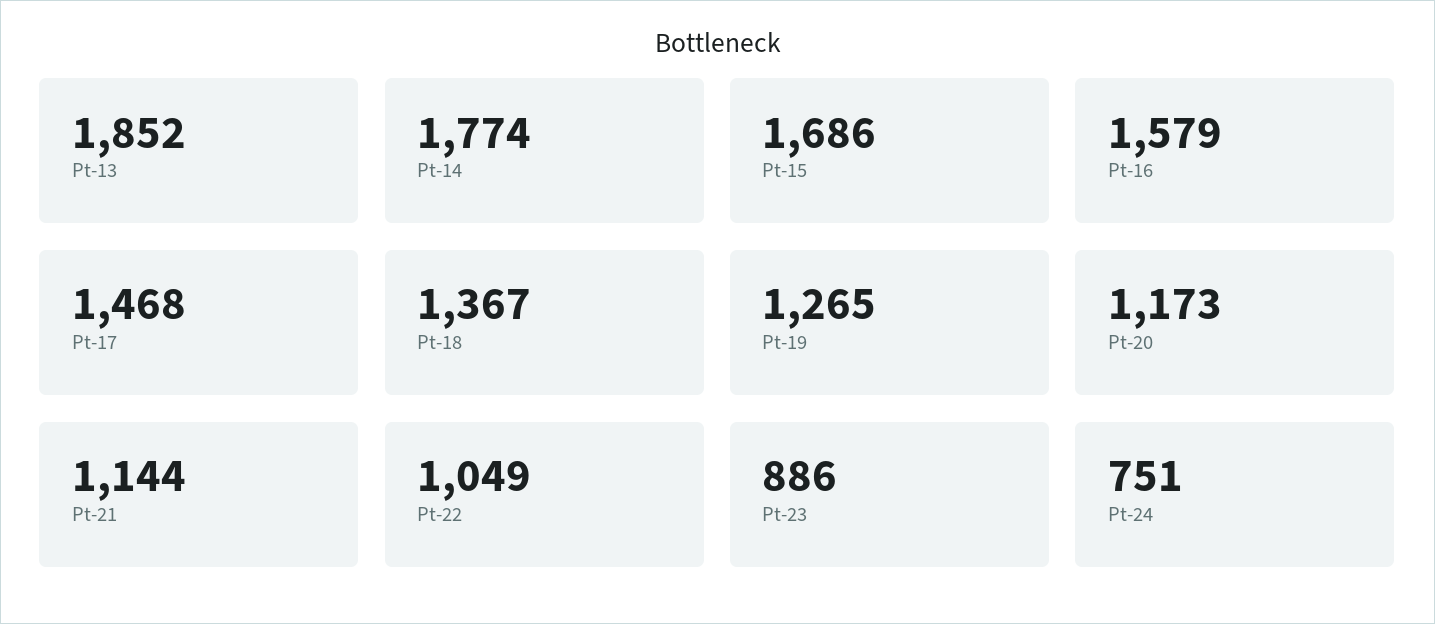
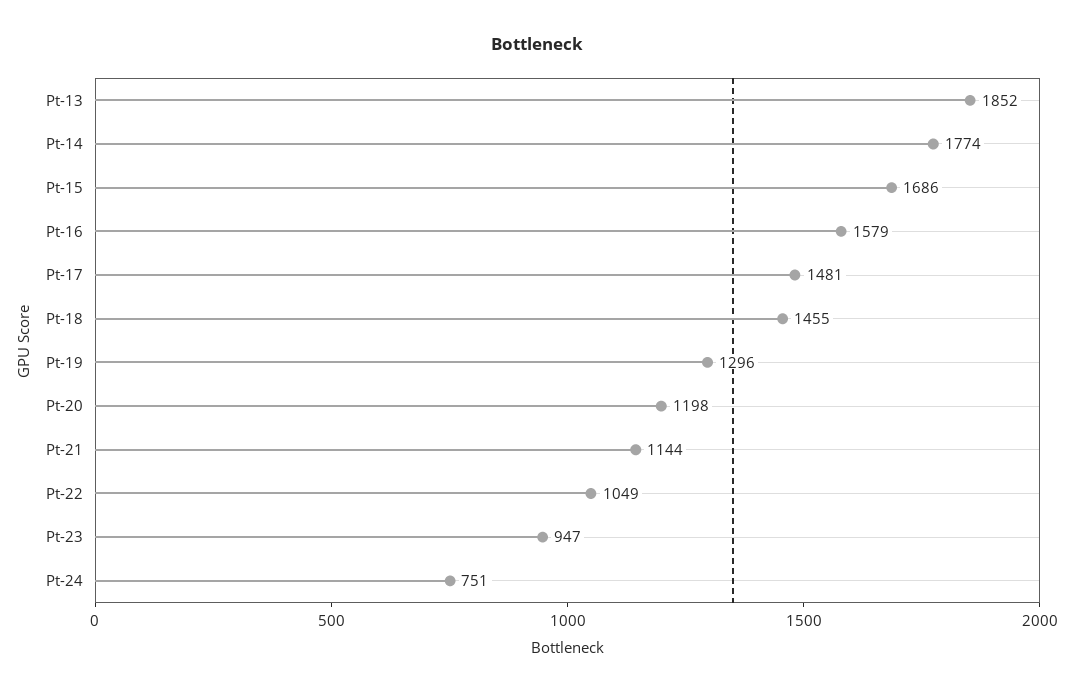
  {
    "Pt-13": 1852,
    "Pt-14": 1774,
    "Pt-15": 1686,
    "Pt-16": 1579,
-   "Pt-17": 1468,
+   "Pt-17": 1481,
-   "Pt-18": 1367,
+   "Pt-18": 1455,
-   "Pt-19": 1265,
+   "Pt-19": 1296,
-   "Pt-20": 1173,
+   "Pt-20": 1198,
    "Pt-21": 1144,
    "Pt-22": 1049,
-   "Pt-23": 886,
+   "Pt-23": 947,
    "Pt-24": 751
  }

